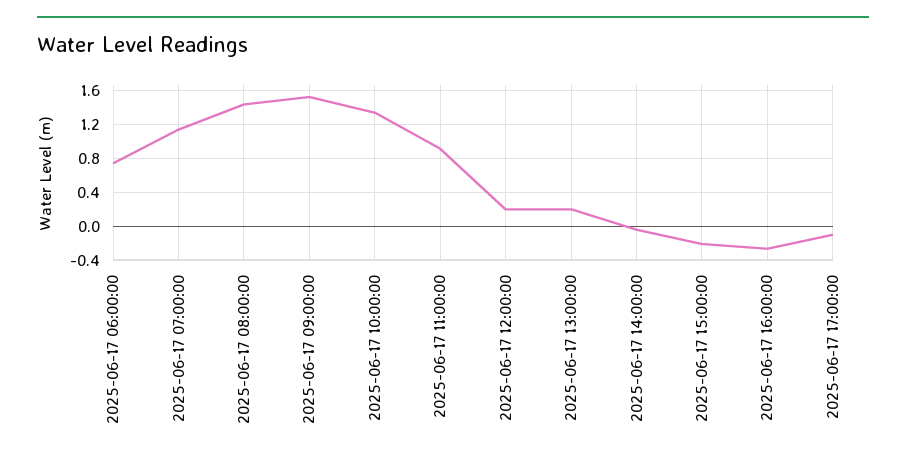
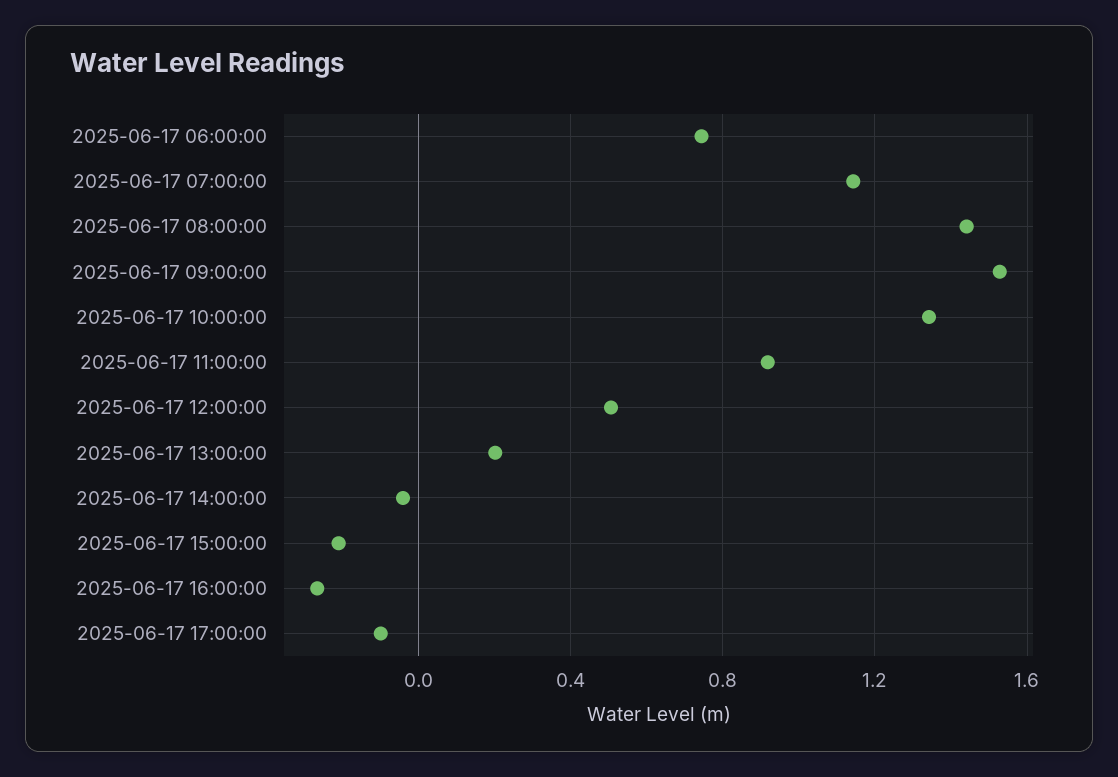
  {
    "2025-06-17 06:00:00": 0.75,
    "2025-06-17 07:00:00": 1.15,
    "2025-06-17 08:00:00": 1.45,
    "2025-06-17 09:00:00": 1.55,
    "2025-06-17 10:00:00": 1.35,
    "2025-06-17 11:00:00": 0.9,
-   "2025-06-17 12:00:00": 0.2,
+   "2025-06-17 12:00:00": 0.5,
    "2025-06-17 13:00:00": 0.2,
    "2025-06-17 14:00:00": -0.05,
    "2025-06-17 15:00:00": -0.2,
    "2025-06-17 16:00:00": -0.25,
    "2025-06-17 17:00:00": -0.1
  }

